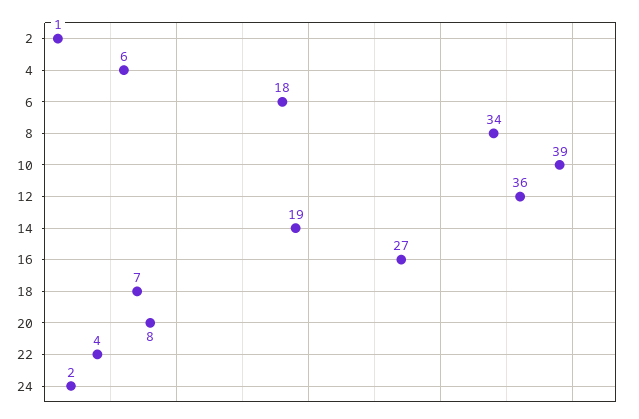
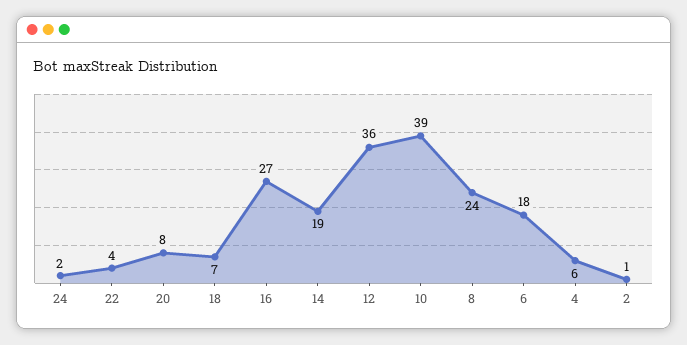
  {
    "2": 1,
    "4": 6,
    "6": 18,
-   "8": 34,
+   "8": 24,
    "10": 39,
    "12": 36,
    "14": 19,
    "16": 27,
    "18": 7,
    "20": 8,
    "22": 4,
    "24": 2
  }

